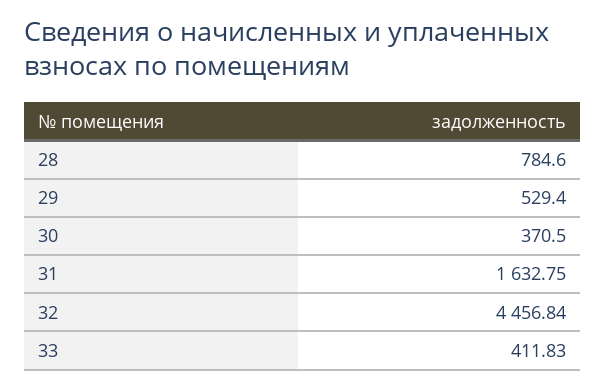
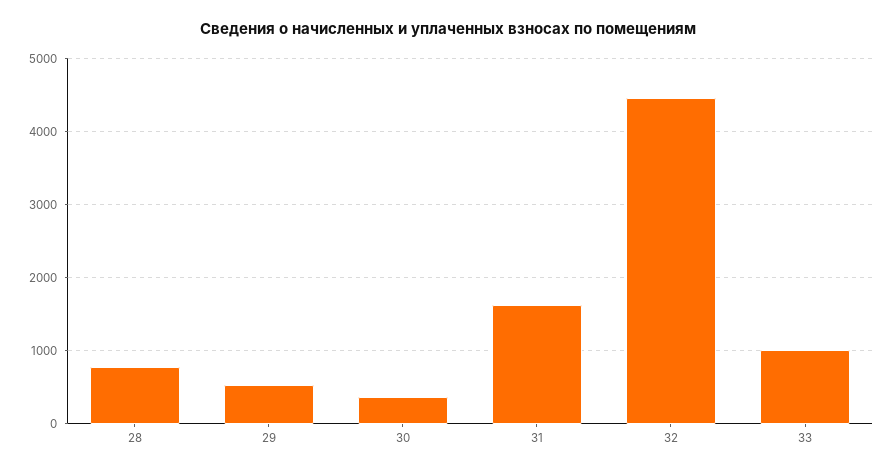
  {
    "28": 784.6,
    "29": 529.4,
    "30": 370.5,
    "31": 1632.75,
    "32": 4456.84,
-   "33": 411.83
+   "33": 1000
  }

